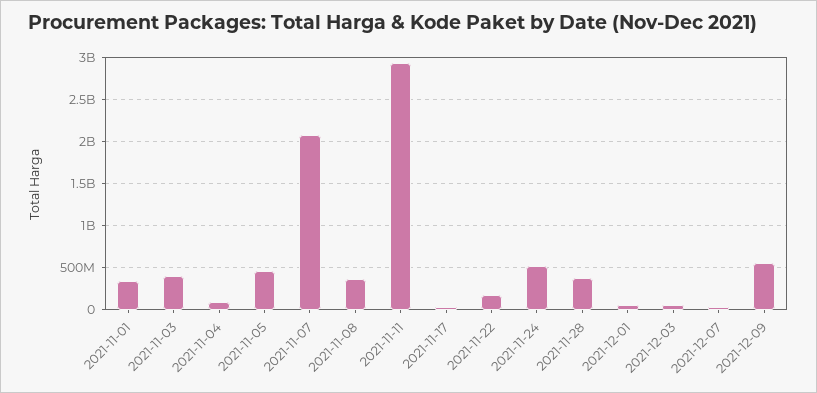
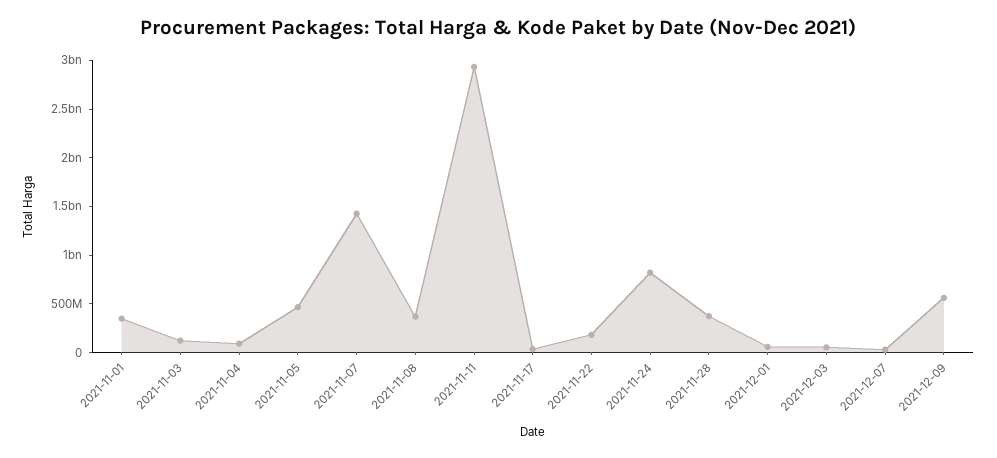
  {
    "2021-11-01": 300000000,
-   "2021-11-03": 400000000,
+   "2021-11-03": 100000000,
    "2021-11-04": 100000000,
    "2021-11-05": 500000000,
-   "2021-11-07": 2100000000,
+   "2021-11-07": 1400000000,
    "2021-11-08": 400000000,
    "2021-11-11": 2900000000,
    "2021-11-17": 0,
    "2021-11-22": 200000000,
-   "2021-11-24": 500000000,
+   "2021-11-24": 800000000,
    "2021-11-28": 400000000,
    "2021-12-01": 100000000,
    "2021-12-03": 100000000,
    "2021-12-07": 0,
    "2021-12-09": 600000000
  }

